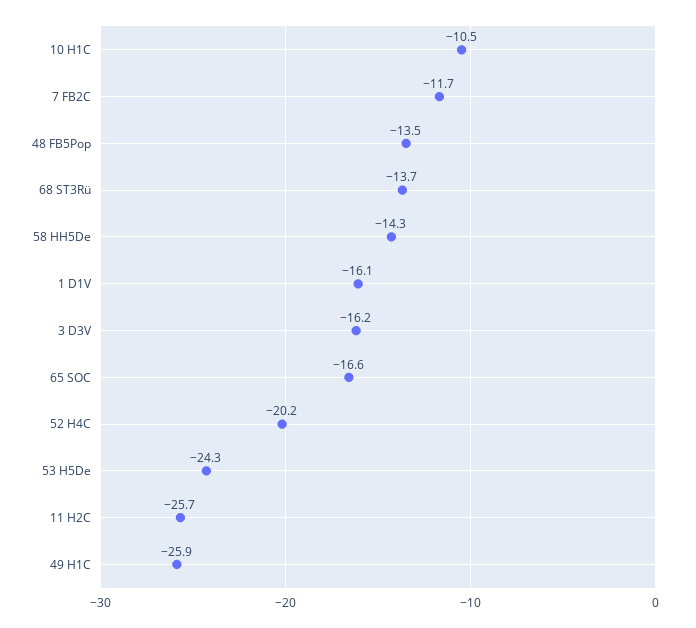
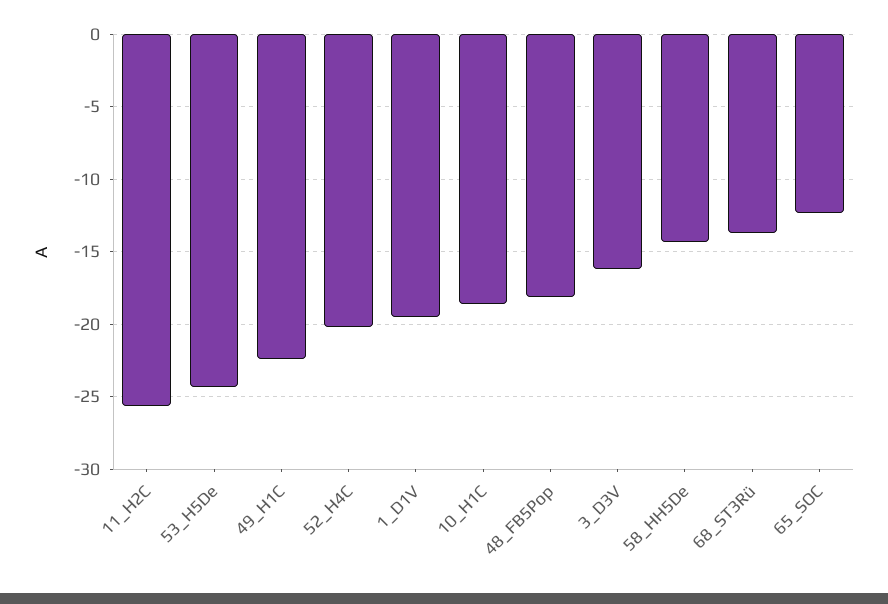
  {
-   "10 H1C": -10.5,
+   "10 H1C": -18.5,
-   "7 FB2C": -11.7,
-   "48 FB5Pop": -13.5,
+   "48 FB5Pop": -18,
    "68 ST3Rü": -13.7,
    "58 HH5De": -14.3,
-   "1 D1V": -16.1,
+   "1 D1V": -19.5,
    "3 D3V": -16.2,
-   "65 SOC": -16.6,
+   "65 SOC": -12.5,
    "52 H4C": -20.2,
    "53 H5De": -24.3,
    "11 H2C": -25.7,
-   "49 H1C": -25.9
+   "49 H1C": -22.5
  }

